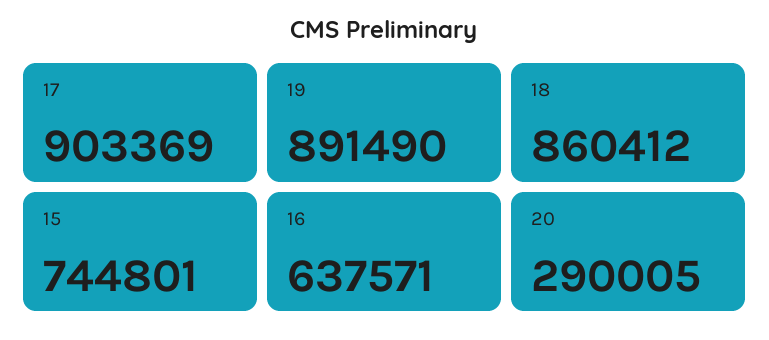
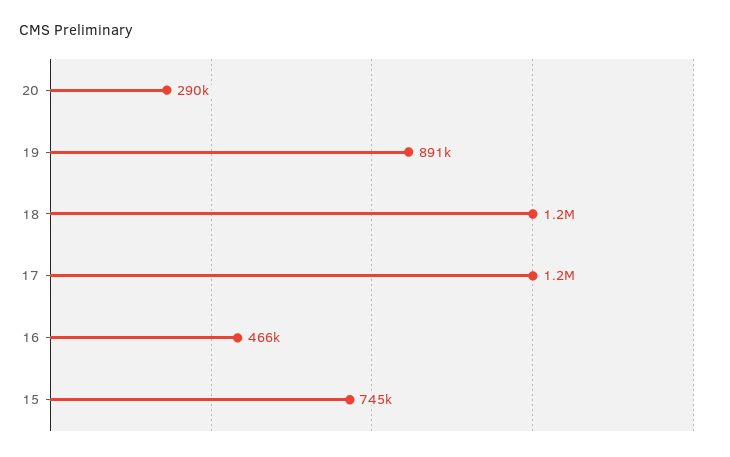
  {
-   "17": 903369,
+   "17": 1200000,
    "19": 891490,
-   "18": 860412,
+   "18": 1200000,
    "15": 744801,
-   "16": 637571,
+   "16": 466000,
    "20": 290005
  }

